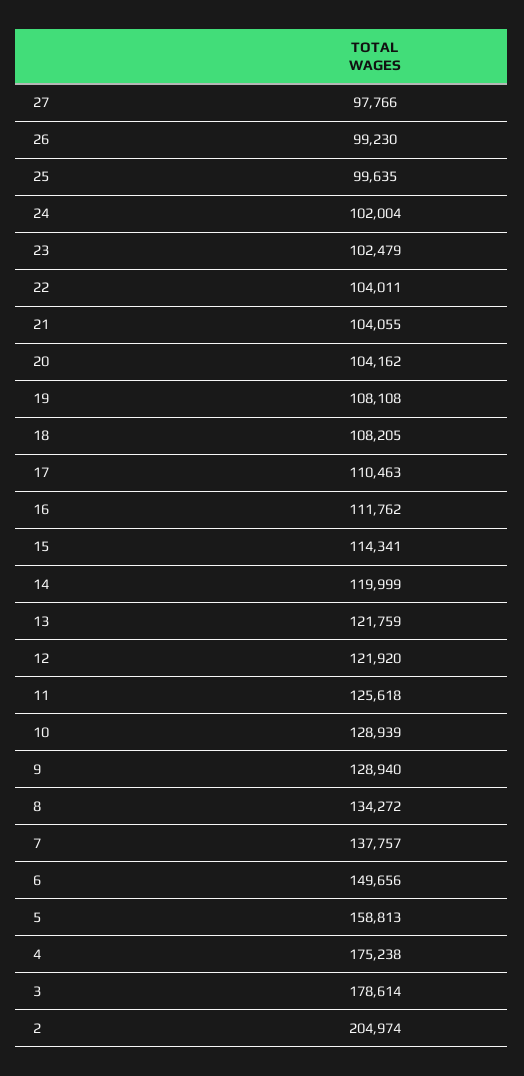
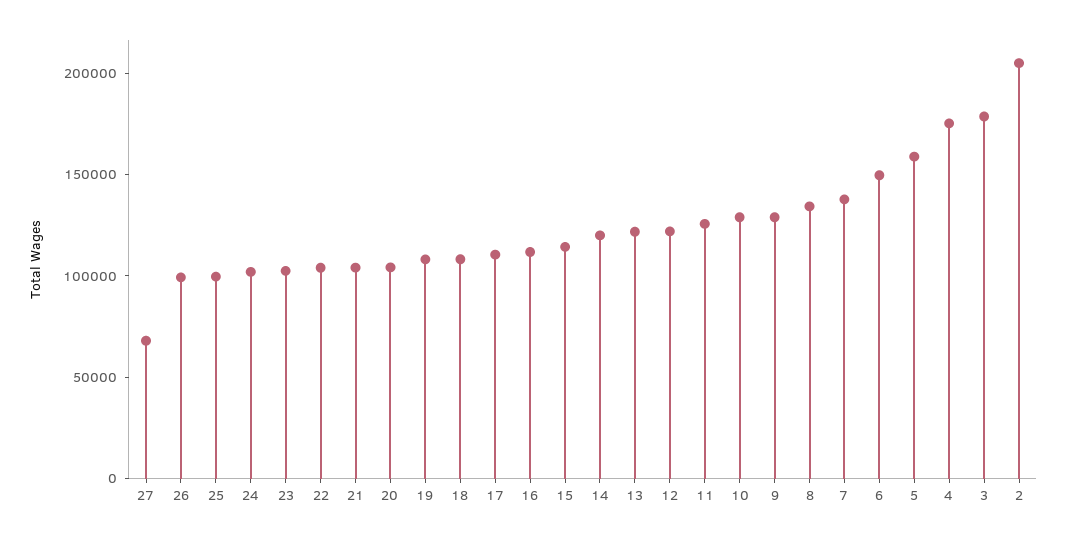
  {
-   "27": 97766,
+   "27": 70000,
    "26": 99230,
    "25": 99635,
    "24": 102004,
    "23": 102479,
    "22": 104011,
    "21": 104055,
    "20": 104162,
    "19": 108108,
    "18": 108205,
    "17": 110463,
    "16": 111762,
    "15": 114341,
    "14": 119999,
    "13": 121759,
    "12": 121920,
    "11": 125618,
    "10": 128939,
    "9": 128940,
    "8": 134272,
    "7": 137757,
    "6": 149656,
    "5": 158813,
    "4": 175238,
    "3": 178614,
    "2": 204974
  }

